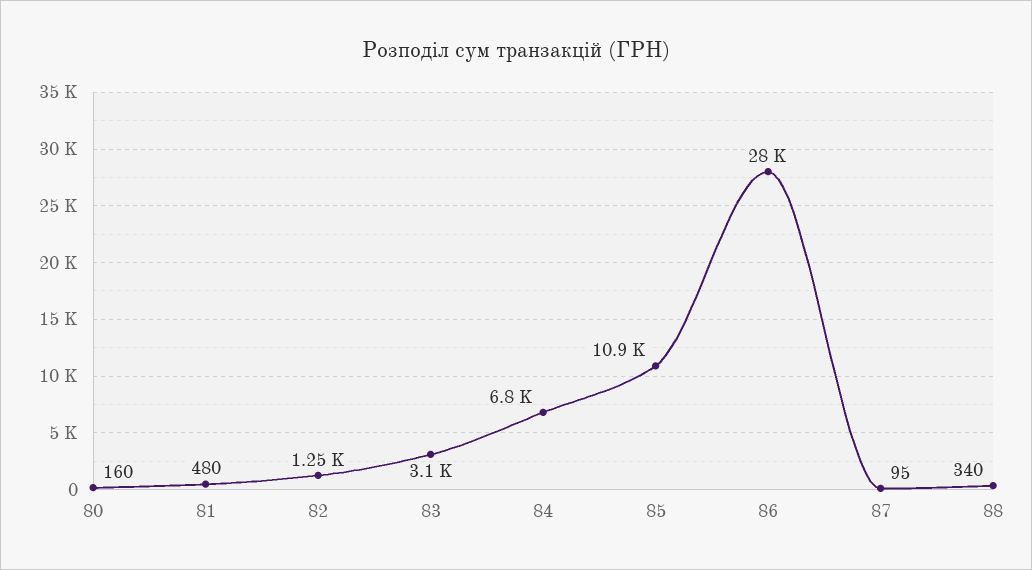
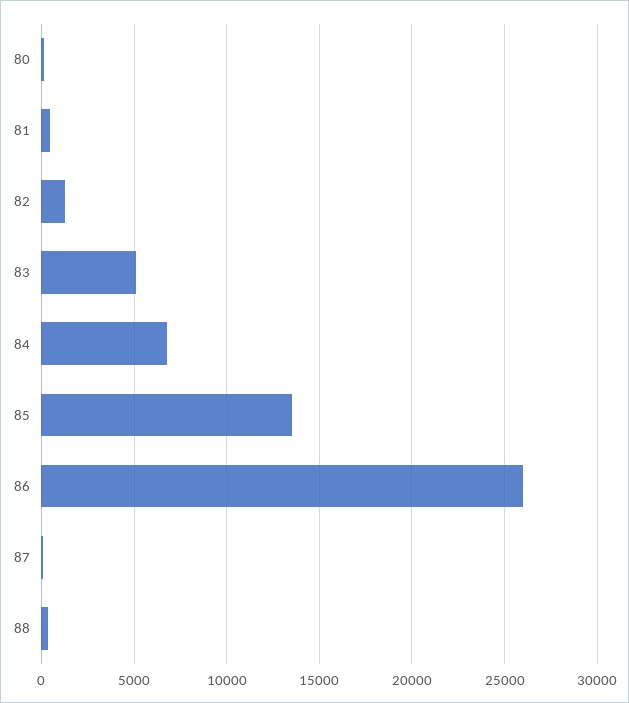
  {
    "80": 160,
    "81": 480,
    "82": 1250,
-   "83": 3100,
+   "83": 5000,
    "84": 6800,
-   "85": 10900,
+   "85": 13500,
-   "86": 28000,
+   "86": 26000,
    "87": 95,
    "88": 340
  }

